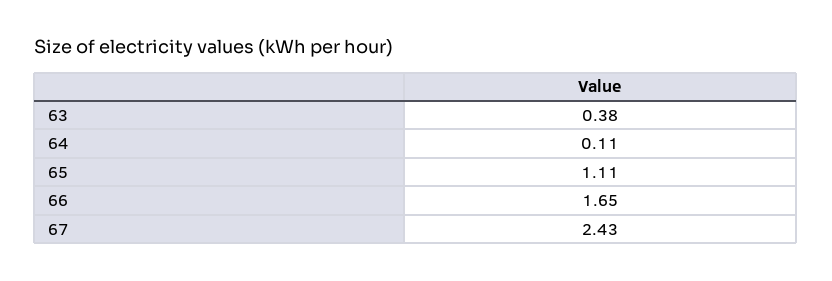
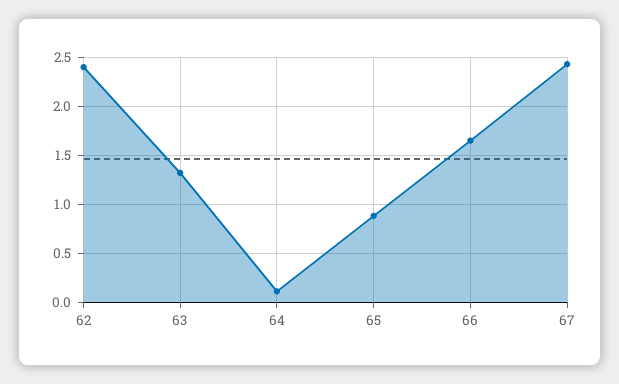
  {
-   "63": 0.38,
+   "63": 1.3,
    "64": 0.11,
-   "65": 1.11,
+   "65": 0.9,
    "66": 1.65,
-   "67": 2.43
+   "67": 2.43,
+   "62": 2.4
  }

